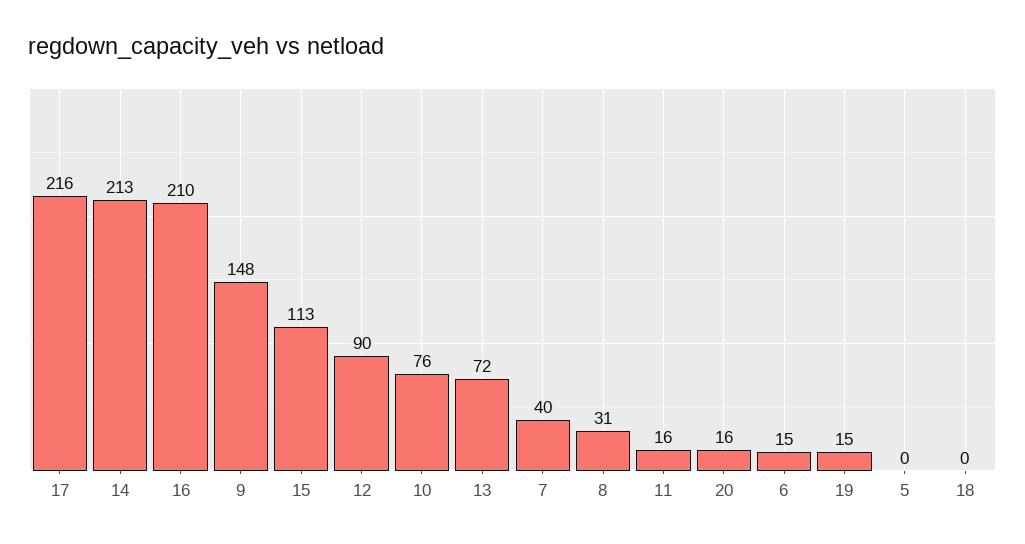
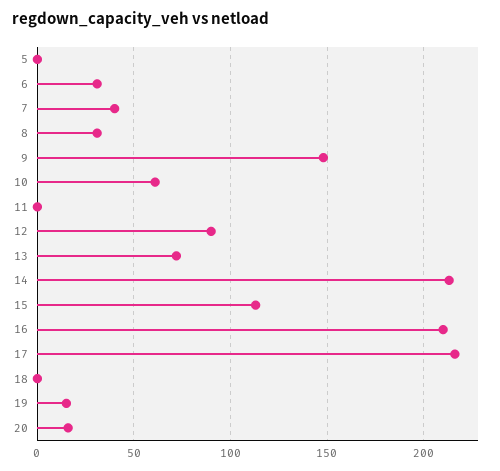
  {
    "17": 216,
    "14": 213,
    "16": 210,
    "9": 148,
    "15": 113,
    "12": 90,
-   "10": 76,
+   "10": 60,
    "13": 72,
    "7": 40,
    "8": 31,
-   "11": 16,
+   "11": 0,
    "20": 16,
-   "6": 15,
+   "6": 30,
    "19": 15,
    "5": 0,
    "18": 0
  }

